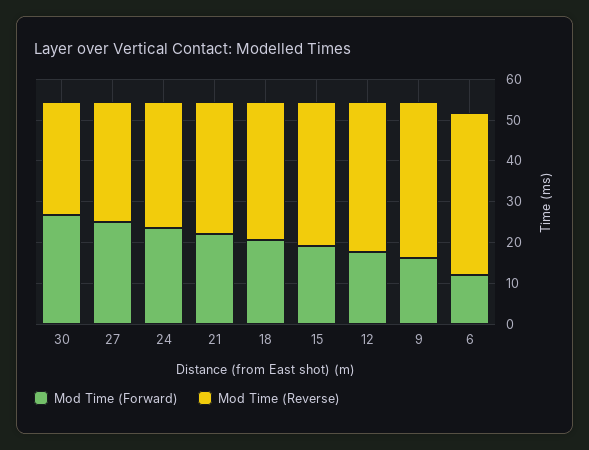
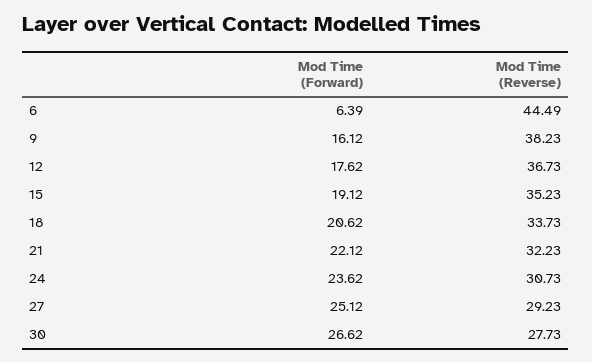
  {
    "Mod Time (Forward)": {
      "30": 26.62,
      "27": 25.12,
      "24": 23.62,
      "21": 22.12,
      "18": 20.62,
      "15": 19.12,
      "12": 17.62,
      "9": 16.12,
-     "6": 12
+     "6": 6.39
    },
    "Mod Time (Reverse)": {
      "30": 27.73,
      "27": 29.23,
      "24": 30.73,
      "21": 32.23,
      "18": 33.73,
      "15": 35.23,
      "12": 36.73,
      "9": 38.23,
-     "6": 40
+     "6": 44.49
    }
  }

